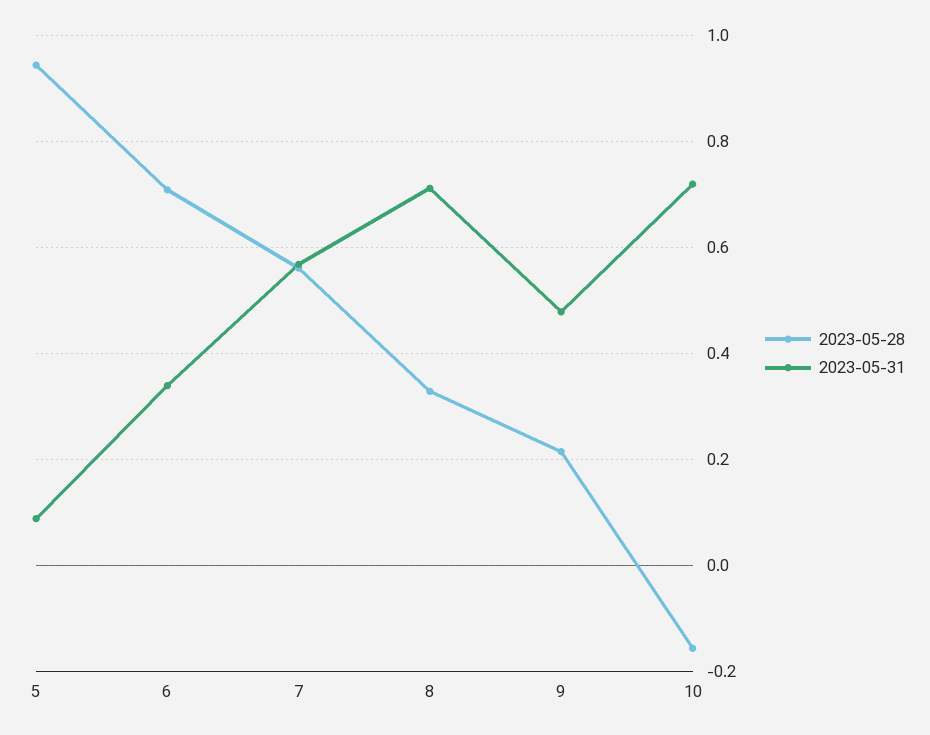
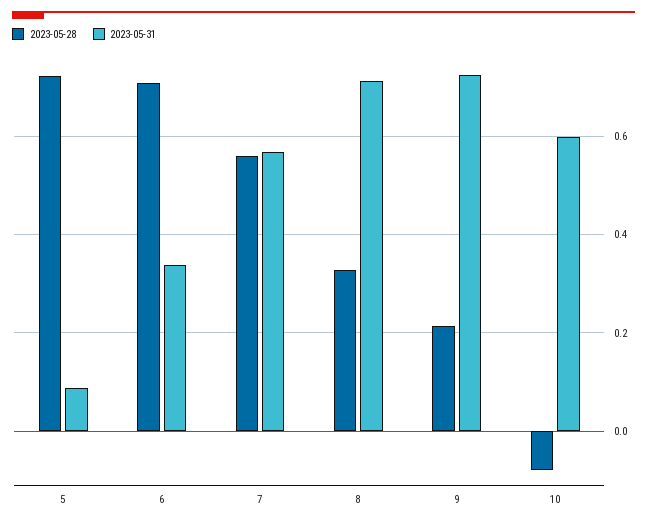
  {
    "2023-05-28": {
-     "5": 0.94,
+     "5": 0.72,
      "6": 0.7,
      "7": 0.56,
      "8": 0.32,
      "9": 0.22,
-     "10": -0.16
+     "10": -0.08
    },
    "2023-05-31": {
      "5": 0.08,
      "6": 0.34,
      "7": 0.56,
      "8": 0.72,
-     "9": 0.48,
+     "9": 0.72,
-     "10": 0.72
+     "10": 0.6
    }
  }

